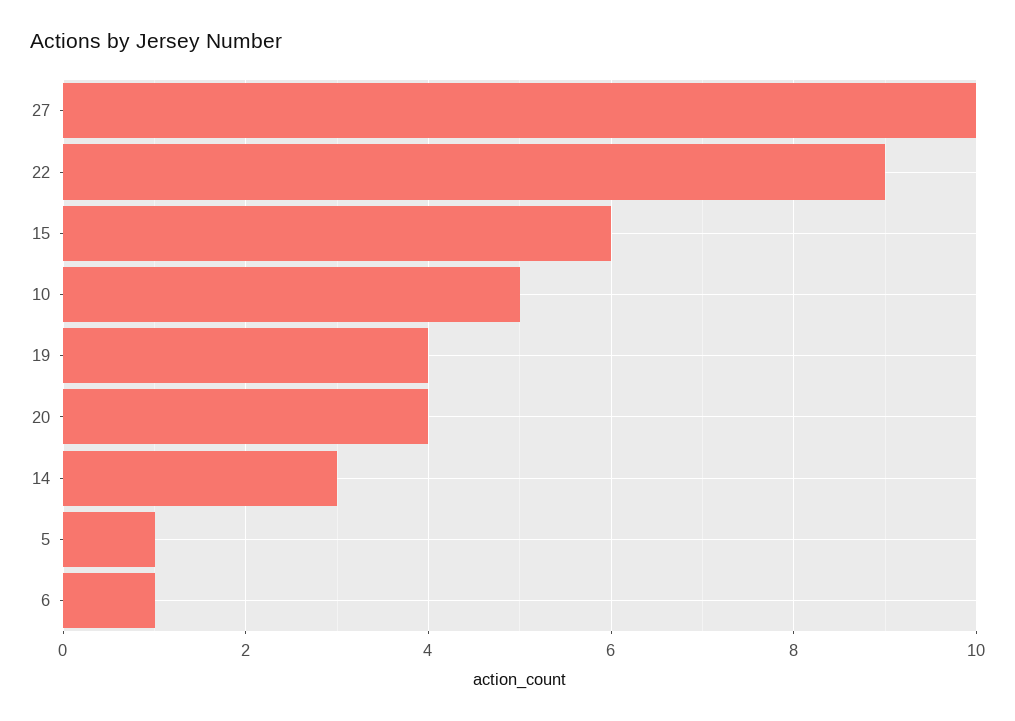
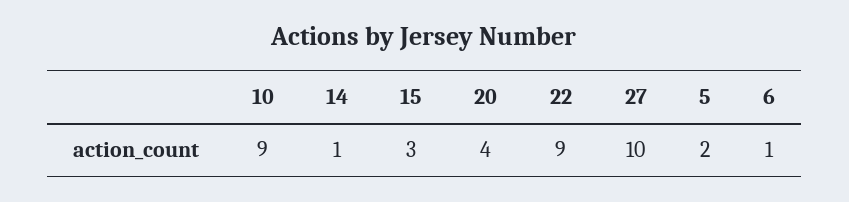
  {
    "27": 10,
    "22": 9,
-   "15": 6,
+   "15": 3,
-   "10": 5,
+   "10": 9,
-   "19": 4,
    "20": 4,
-   "14": 3,
+   "14": 1,
-   "5": 1,
+   "5": 2,
    "6": 1
  }

